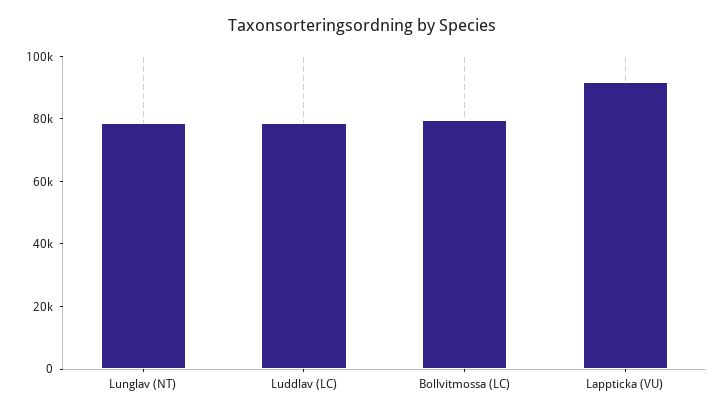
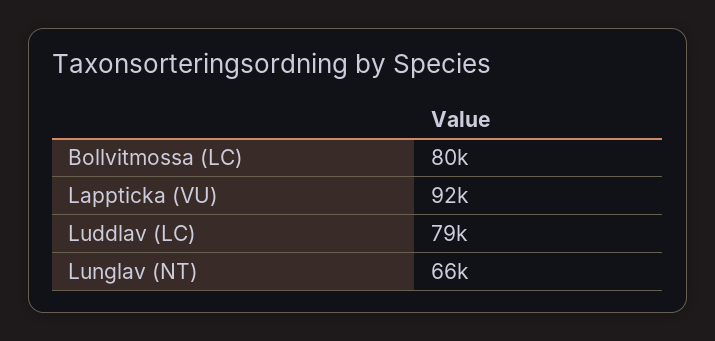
  {
-   "Lunglav (NT)": 80000,
+   "Lunglav (NT)": 66000,
    "Luddlav (LC)": 79000,
    "Bollvitmossa (LC)": 80000,
    "Lappticka (VU)": 92000
  }

